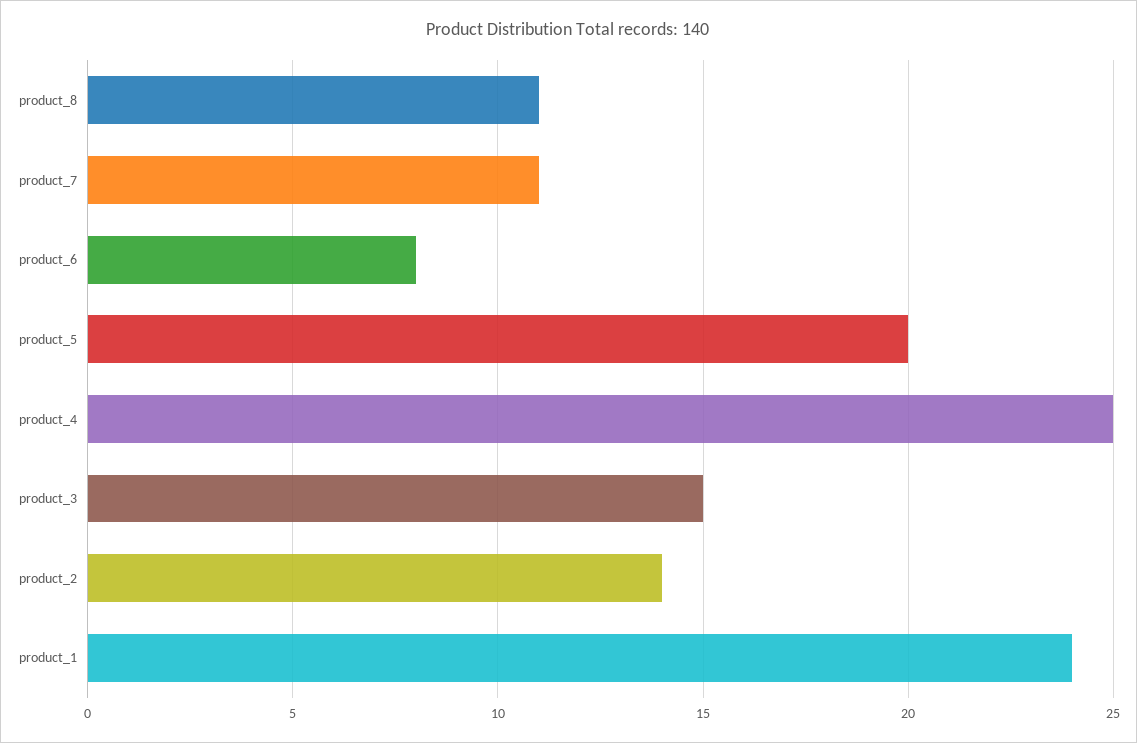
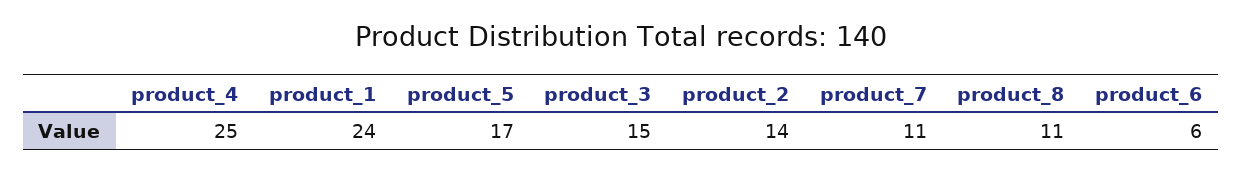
  {
    "product_8": 11,
    "product_7": 11,
-   "product_6": 8,
+   "product_6": 6,
-   "product_5": 20,
+   "product_5": 17,
    "product_4": 25,
    "product_3": 15,
    "product_2": 14,
    "product_1": 24
  }

